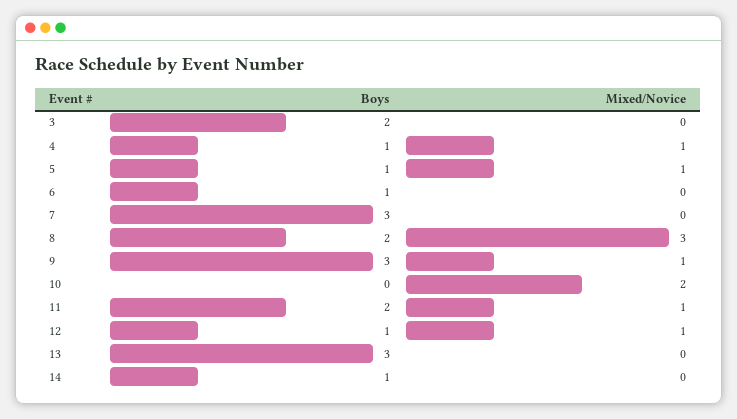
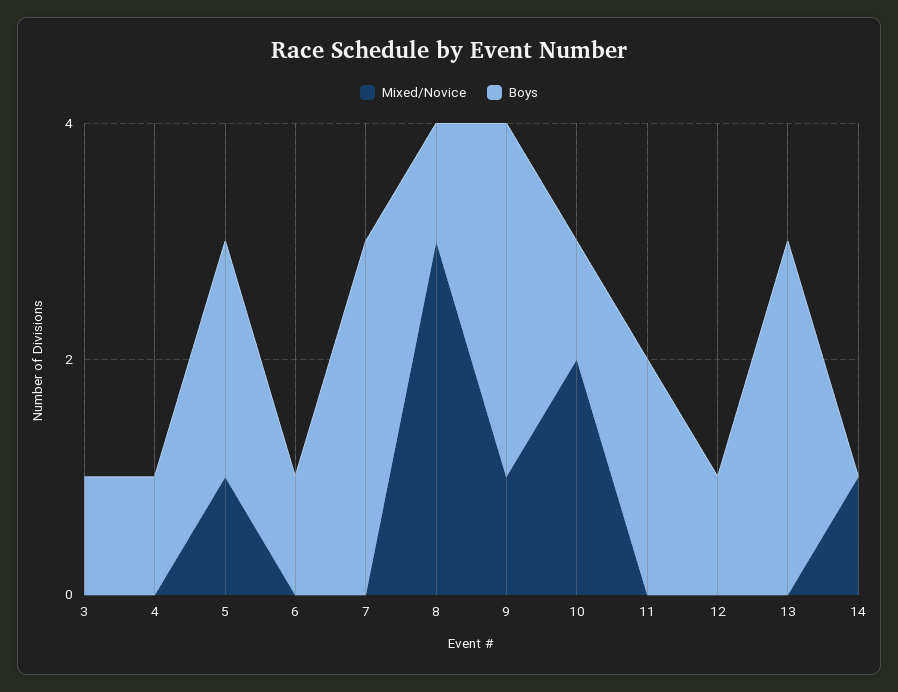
  {
    "Boys": {
-     "3": 2,
+     "3": 1,
      "4": 1,
-     "5": 1,
+     "5": 2,
      "6": 1,
      "7": 3,
-     "8": 2,
+     "8": 1,
      "9": 3,
-     "10": 0,
+     "10": 1,
      "11": 2,
      "12": 1,
      "13": 3,
-     "14": 1
+     "14": 0
    },
    "Mixed/Novice": {
      "3": 0,
-     "4": 1,
+     "4": 0,
      "5": 1,
      "6": 0,
      "7": 0,
      "8": 3,
      "9": 1,
      "10": 2,
-     "11": 1,
+     "11": 0,
-     "12": 1,
+     "12": 0,
      "13": 0,
-     "14": 0
+     "14": 1
    }
  }

